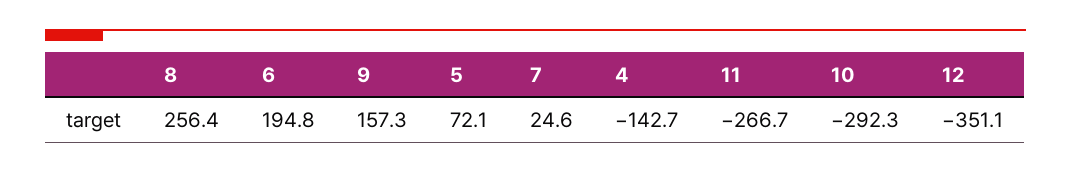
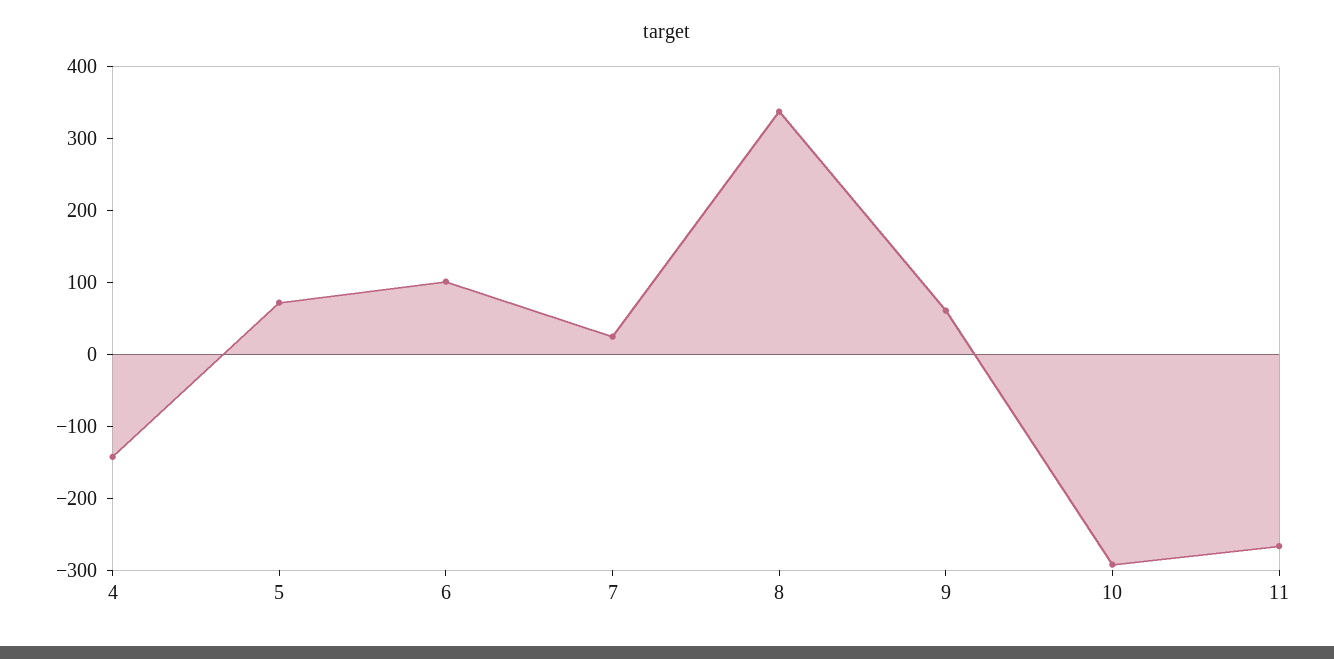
  {
-   "8": 256.4,
+   "8": 340,
-   "6": 194.8,
+   "6": 100,
-   "9": 157.3,
+   "9": 60,
    "5": 72.1,
    "7": 24.6,
    "4": -142.7,
    "11": -266.7,
-   "10": -292.3,
+   "10": -292.3
-   "12": -351.1
  }

